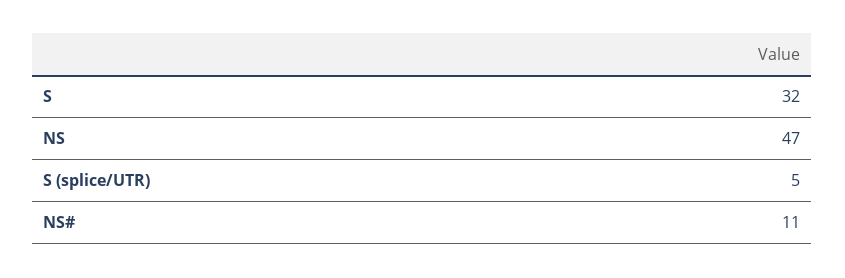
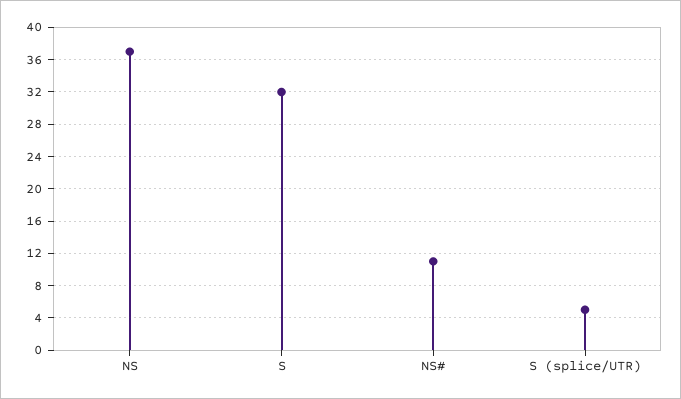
  {
    "S": 32,
-   "NS": 47,
+   "NS": 37,
    "S (splice/UTR)": 5,
    "NS#": 11
  }

